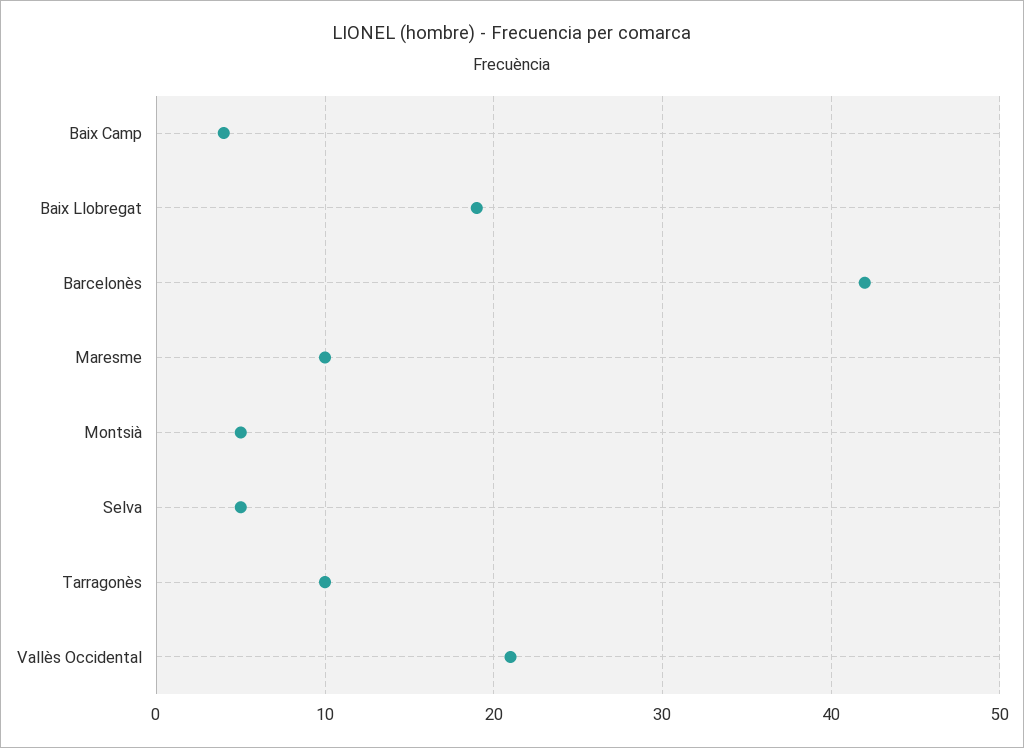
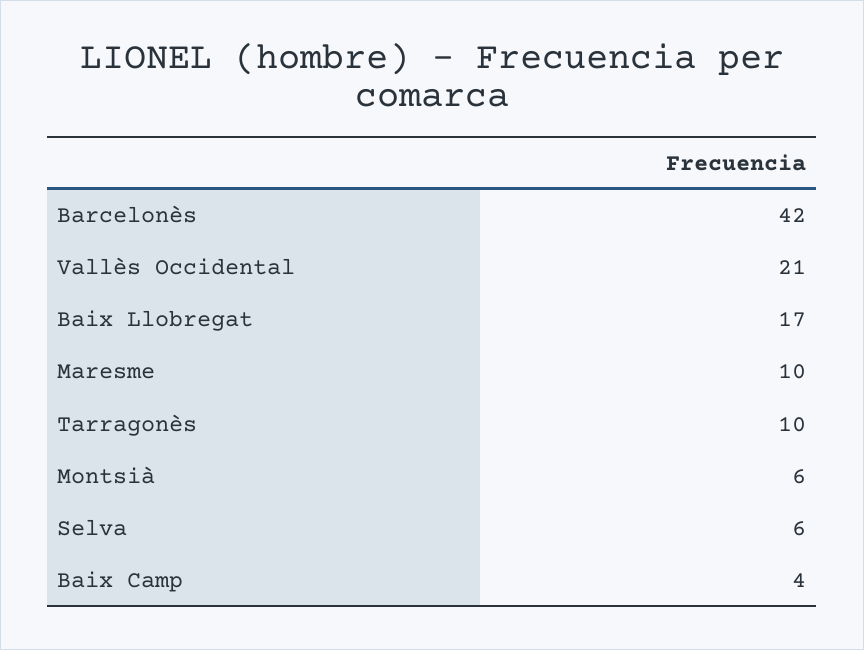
  {
    "Baix Camp": 4,
-   "Baix Llobregat": 19,
+   "Baix Llobregat": 17,
    "Barcelonès": 42,
    "Maresme": 10,
-   "Montsià": 5,
+   "Montsià": 6,
-   "Selva": 5,
+   "Selva": 6,
    "Tarragonès": 10,
    "Vallès Occidental": 21
  }

